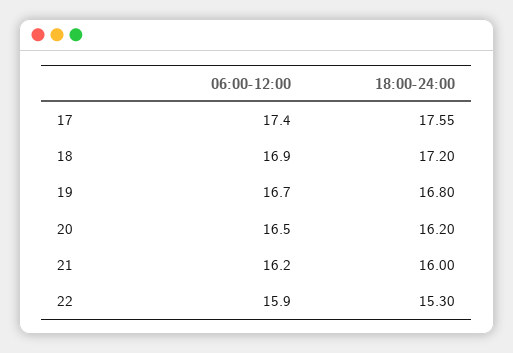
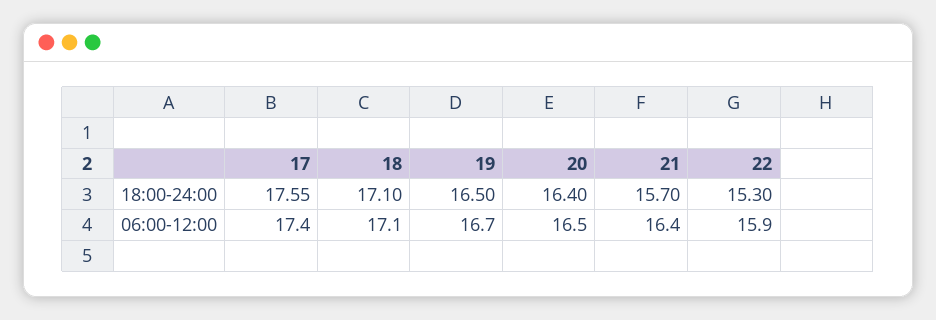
  {
    "06:00-12:00": {
      "17": 17.4,
-     "18": 16.9,
+     "18": 17.1,
      "19": 16.7,
      "20": 16.5,
-     "21": 16.2,
+     "21": 16.4,
      "22": 15.9
    },
    "18:00-24:00": {
      "17": 17.55,
-     "18": 17.2,
+     "18": 17.1,
-     "19": 16.8,
+     "19": 16.5,
-     "20": 16.2,
+     "20": 16.4,
-     "21": 16,
+     "21": 15.7,
      "22": 15.3
    }
  }

